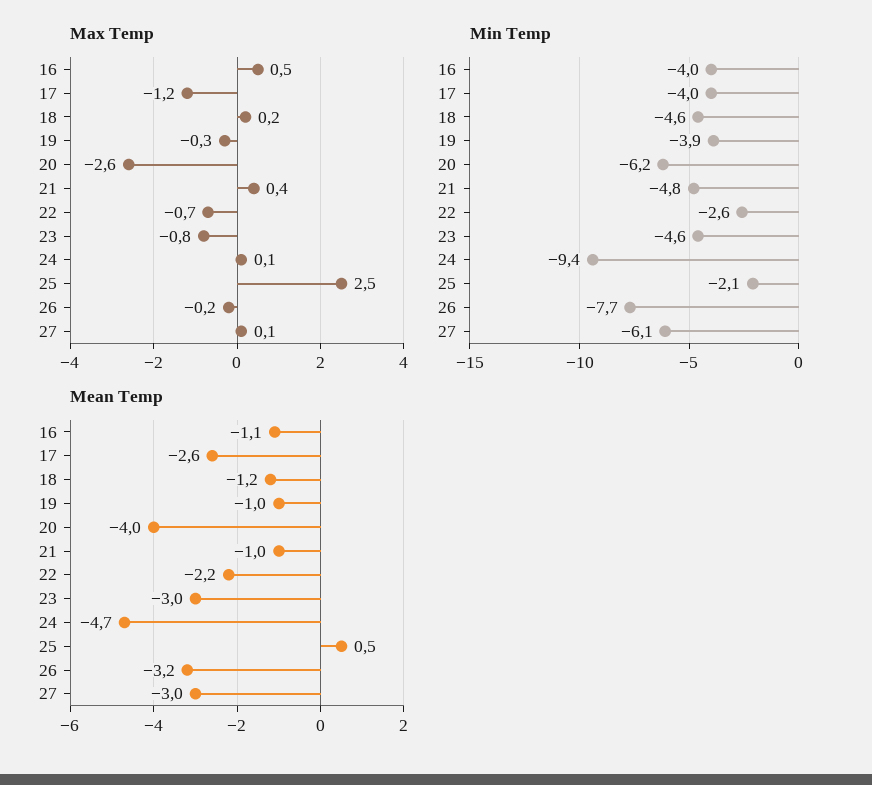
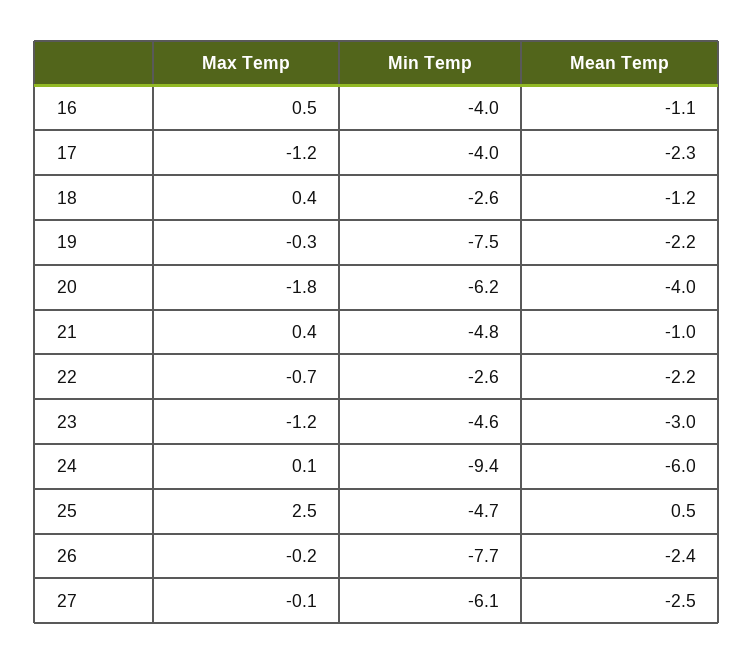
  {
    "Max Temp": {
      "16": 0.5,
      "17": -1.2,
-     "18": 0.2,
+     "18": 0.4,
      "19": -0.3,
-     "20": -2.6,
+     "20": -1.8,
      "21": 0.4,
      "22": -0.7,
-     "23": -0.8,
+     "23": -1.2,
      "24": 0.1,
      "25": 2.5,
      "26": -0.2,
-     "27": 0.1
+     "27": -0.1
    },
    "Min Temp": {
      "16": -4,
      "17": -4,
-     "18": -4.6,
+     "18": -2.6,
-     "19": -3.9,
+     "19": -7.5,
      "20": -6.2,
      "21": -4.8,
      "22": -2.6,
      "23": -4.6,
      "24": -9.4,
-     "25": -2.1,
+     "25": -4.7,
      "26": -7.7,
      "27": -6.1
    },
    "Mean Temp": {
      "16": -1.1,
-     "17": -2.6,
+     "17": -2.3,
      "18": -1.2,
-     "19": -1,
+     "19": -2.2,
      "20": -4,
      "21": -1,
      "22": -2.2,
      "23": -3,
-     "24": -4.7,
+     "24": -6,
      "25": 0.5,
-     "26": -3.2,
+     "26": -2.4,
-     "27": -3
+     "27": -2.5
    }
  }

